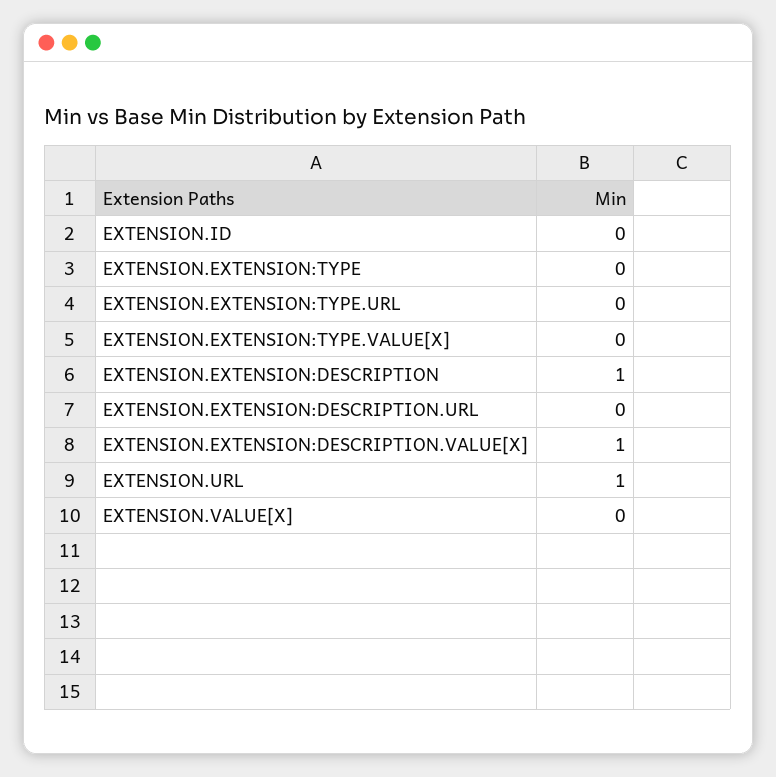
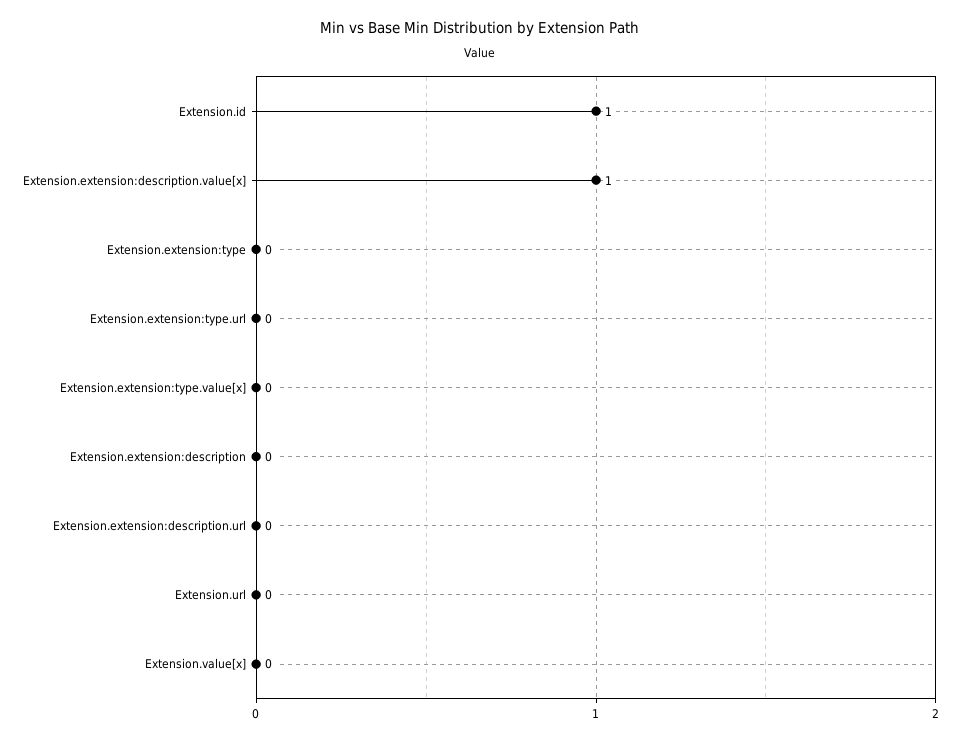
  {
-   "EXTENSION.ID": 0,
+   "EXTENSION.ID": 1,
    "EXTENSION.EXTENSION:TYPE": 0,
    "EXTENSION.EXTENSION:TYPE.URL": 0,
    "EXTENSION.EXTENSION:TYPE.VALUE[X]": 0,
-   "EXTENSION.EXTENSION:DESCRIPTION": 1,
+   "EXTENSION.EXTENSION:DESCRIPTION": 0,
    "EXTENSION.EXTENSION:DESCRIPTION.URL": 0,
    "EXTENSION.EXTENSION:DESCRIPTION.VALUE[X]": 1,
-   "EXTENSION.URL": 1,
+   "EXTENSION.URL": 0,
    "EXTENSION.VALUE[X]": 0
  }

